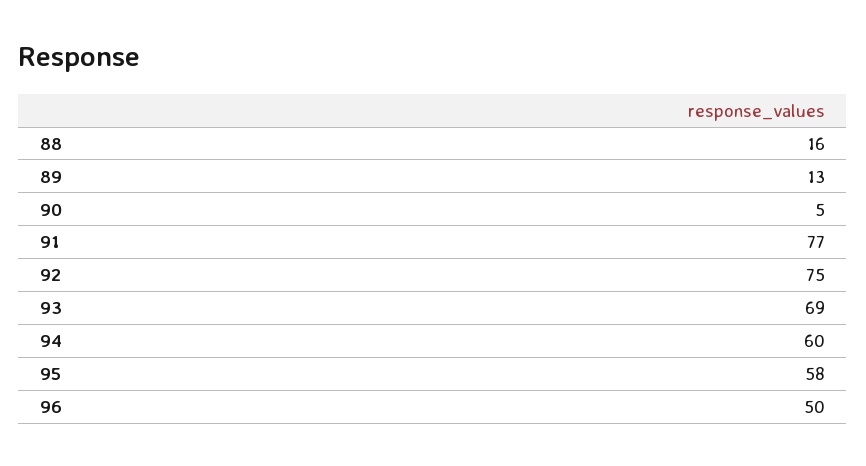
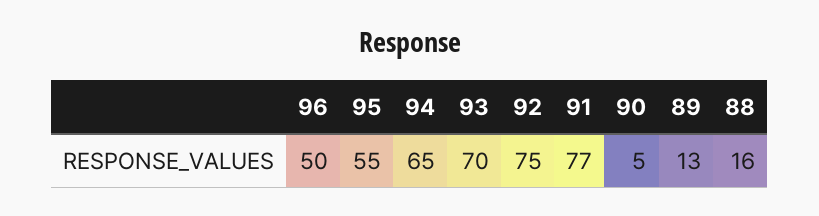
  {
    "88": 16,
    "89": 13,
    "90": 5,
    "91": 77,
    "92": 75,
-   "93": 69,
+   "93": 70,
-   "94": 60,
+   "94": 65,
-   "95": 58,
+   "95": 55,
    "96": 50
  }

